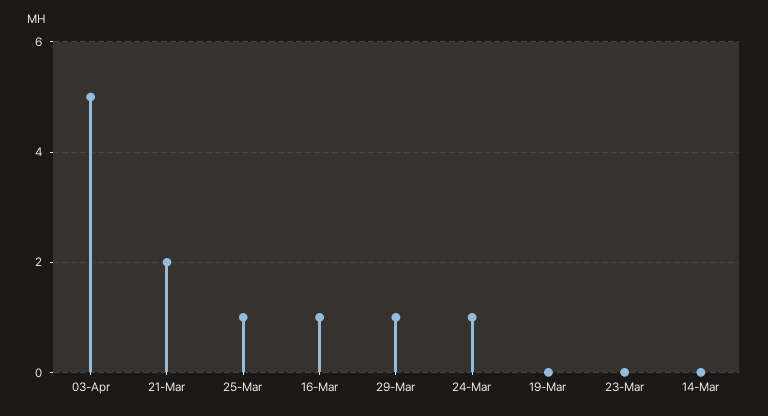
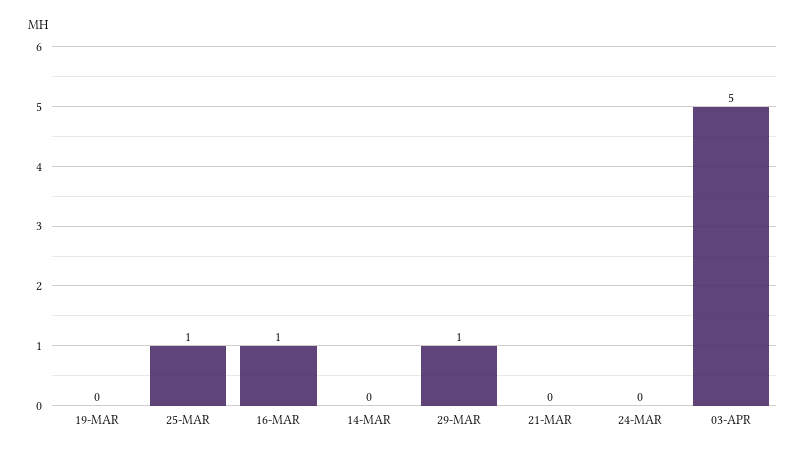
  {
    "03-Apr": 5,
-   "21-Mar": 2,
+   "21-Mar": 0,
    "25-Mar": 1,
    "16-Mar": 1,
    "29-Mar": 1,
-   "24-Mar": 1,
+   "24-Mar": 0,
    "19-Mar": 0,
-   "23-Mar": 0,
    "14-Mar": 0
  }

